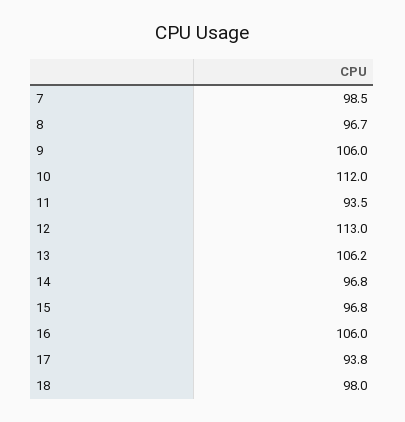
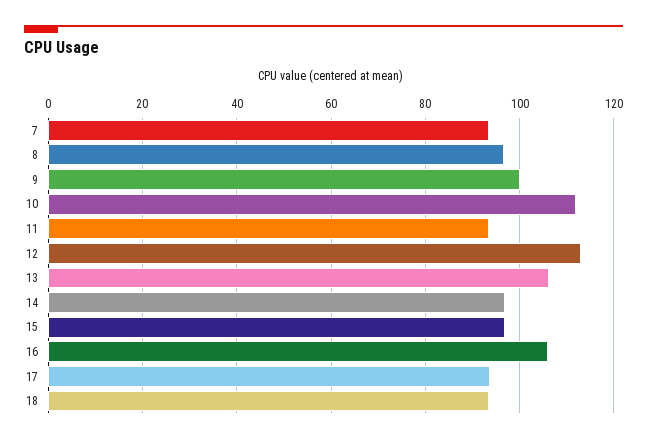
  {
-   "7": 98.5,
+   "7": 94,
    "8": 96.7,
-   "9": 106,
+   "9": 100,
    "10": 112,
    "11": 93.5,
    "12": 113,
    "13": 106.2,
    "14": 96.8,
    "15": 96.8,
    "16": 106,
    "17": 93.8,
-   "18": 98
+   "18": 94
  }

